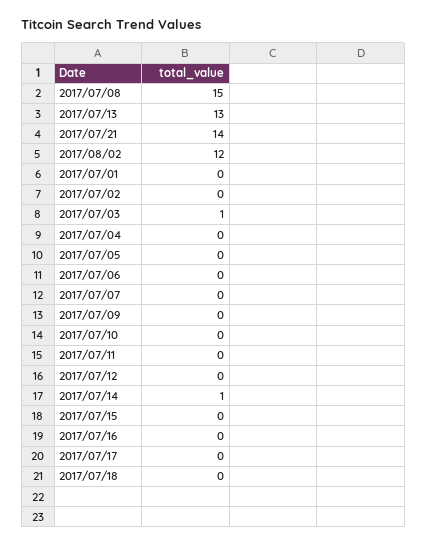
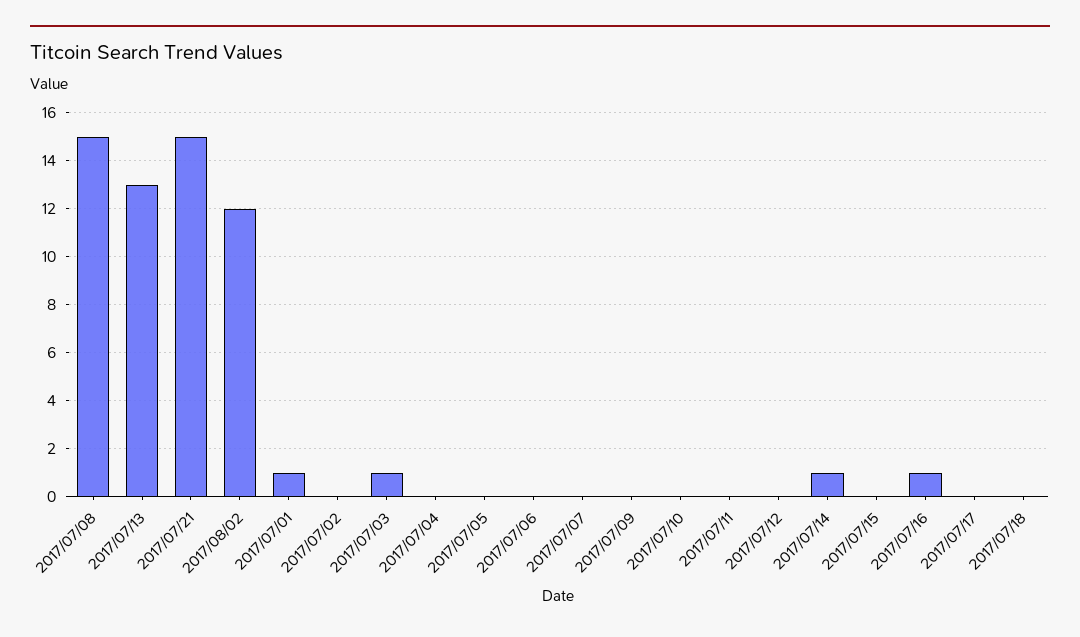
  {
    "2017/07/08": 15,
    "2017/07/13": 13,
-   "2017/07/21": 14,
+   "2017/07/21": 15,
    "2017/08/02": 12,
-   "2017/07/01": 0,
+   "2017/07/01": 1,
    "2017/07/02": 0,
    "2017/07/03": 1,
    "2017/07/04": 0,
    "2017/07/05": 0,
    "2017/07/06": 0,
    "2017/07/07": 0,
    "2017/07/09": 0,
    "2017/07/10": 0,
    "2017/07/11": 0,
    "2017/07/12": 0,
    "2017/07/14": 1,
    "2017/07/15": 0,
-   "2017/07/16": 0,
+   "2017/07/16": 1,
    "2017/07/17": 0,
    "2017/07/18": 0
  }

